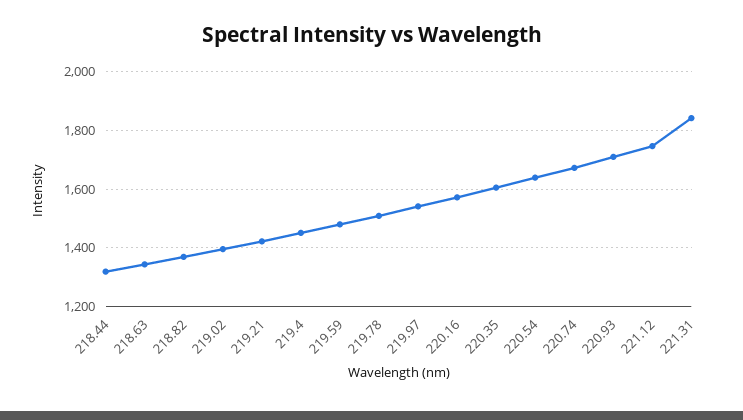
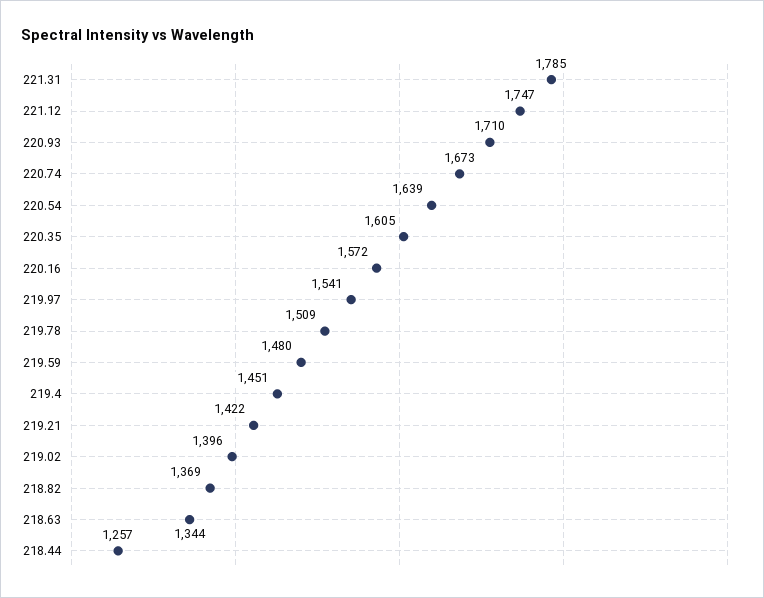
  {
-   "218.44": 1325,
+   "218.44": 1257,
    "218.63": 1344,
    "218.82": 1369,
    "219.02": 1396,
    "219.21": 1422,
    "219.4": 1451,
    "219.59": 1480,
    "219.78": 1509,
    "219.97": 1541,
    "220.16": 1572,
    "220.35": 1605,
    "220.54": 1639,
    "220.74": 1673,
    "220.93": 1710,
    "221.12": 1747,
-   "221.31": 1850
+   "221.31": 1785
  }

